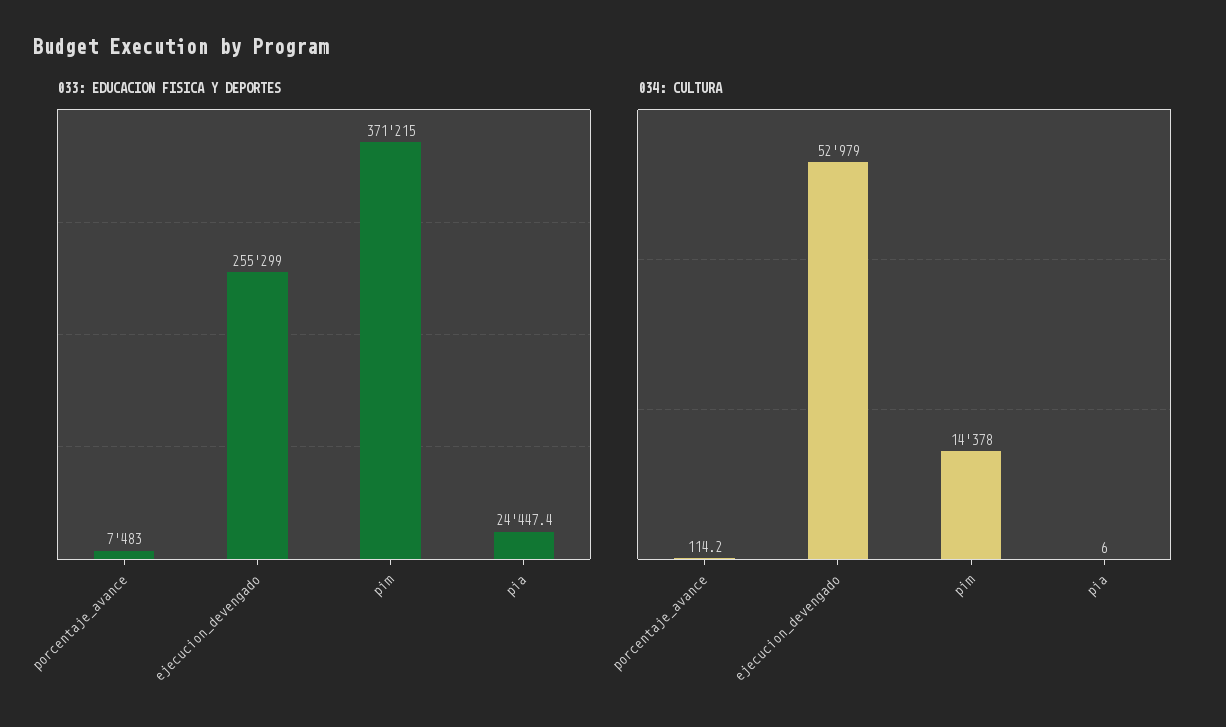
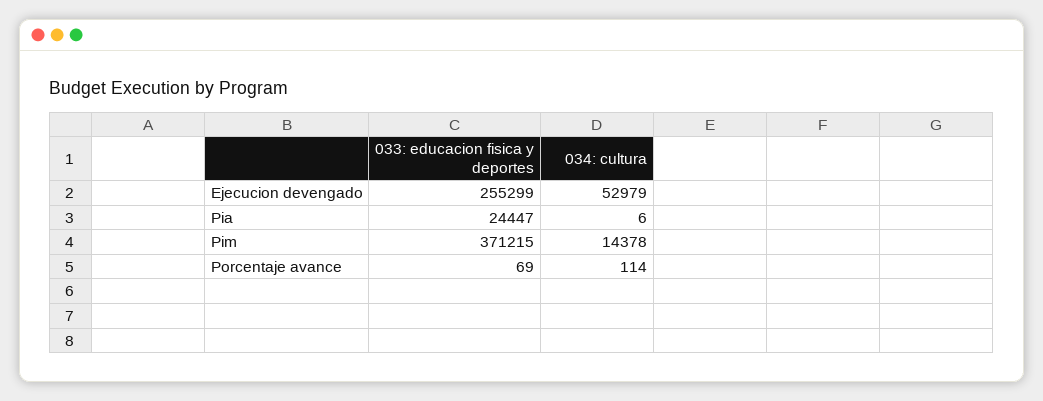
  {
    "033: EDUCACION FISICA Y DEPORTES": {
-     "porcentaje_avance": 7483,
+     "porcentaje_avance": 69,
      "ejecucion_devengado": 255299,
      "pim": 371215,
      "pia": 24447.4
    },
    "034: CULTURA": {
      "porcentaje_avance": 114.2,
      "ejecucion_devengado": 52979,
      "pim": 14378,
      "pia": 6
    }
  }

